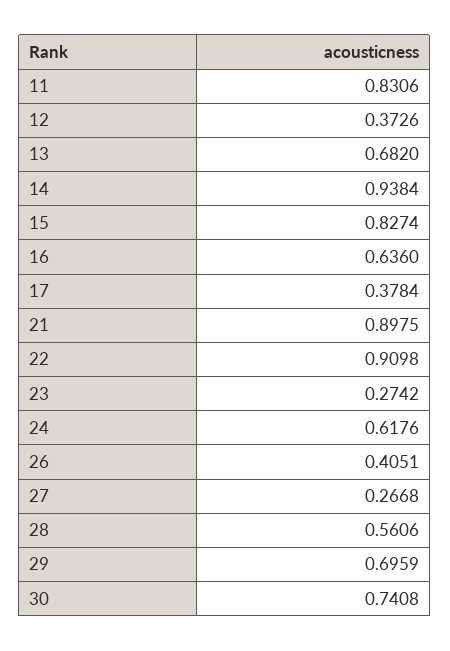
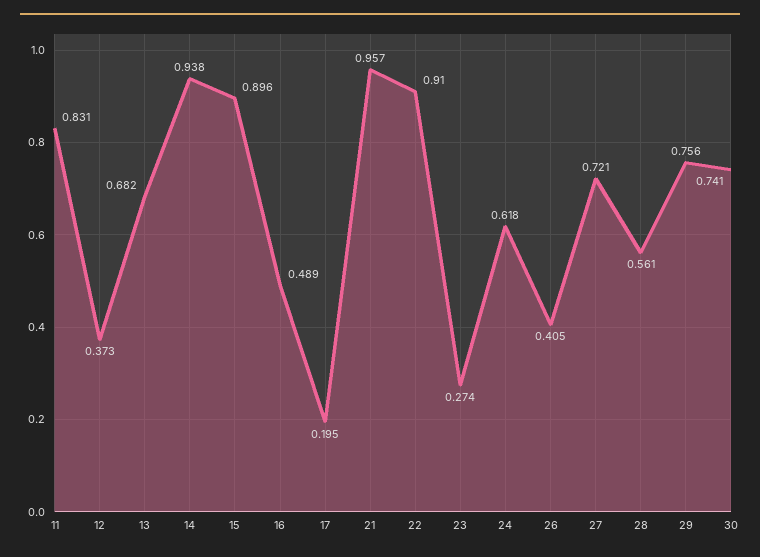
  {
    "11": 0.8306,
    "12": 0.3726,
    "13": 0.682,
    "14": 0.9384,
-   "15": 0.8274,
+   "15": 0.896,
-   "16": 0.636,
+   "16": 0.489,
-   "17": 0.3784,
+   "17": 0.195,
-   "21": 0.8975,
+   "21": 0.957,
    "22": 0.9098,
    "23": 0.2742,
    "24": 0.6176,
    "26": 0.4051,
-   "27": 0.2668,
+   "27": 0.721,
    "28": 0.5606,
-   "29": 0.6959,
+   "29": 0.756,
    "30": 0.7408
  }

